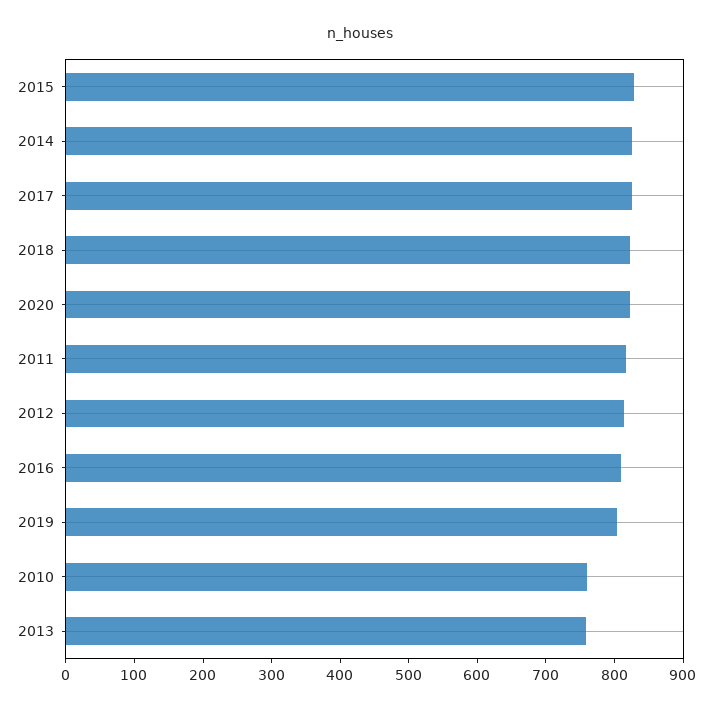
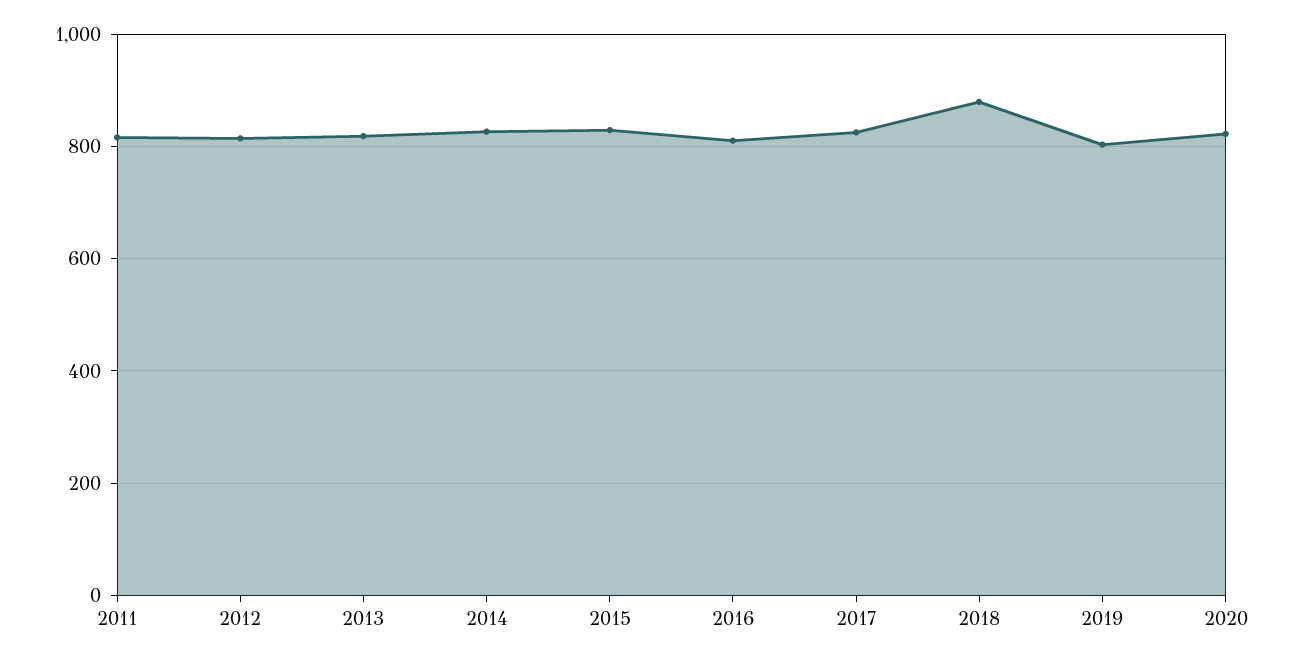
  {
    "2015": 820,
    "2014": 820,
    "2017": 820,
-   "2018": 820,
+   "2018": 880,
    "2020": 820,
    "2011": 820,
    "2012": 820,
    "2016": 820,
    "2019": 800,
-   "2010": 760,
-   "2013": 760
+   "2013": 820
  }

